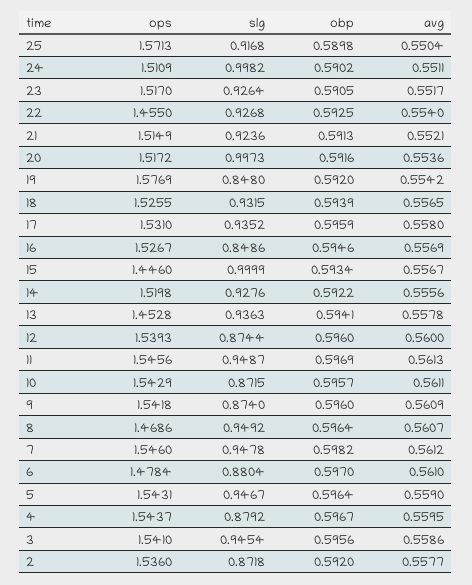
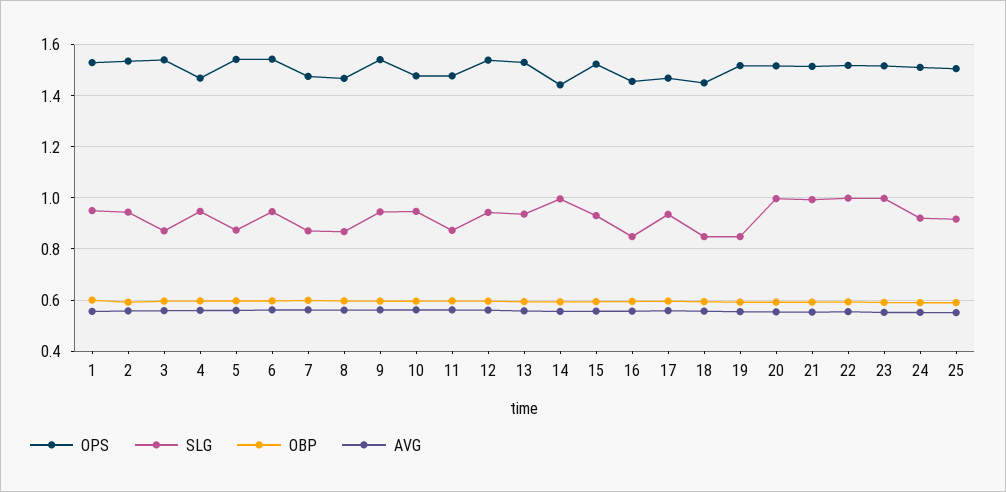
  {
    "ops": {
-     "25": 1.5713,
+     "25": 1.5,
      "24": 1.5109,
      "23": 1.517,
-     "22": 1.455,
+     "22": 1.525,
      "21": 1.5149,
      "20": 1.5172,
-     "19": 1.5769,
+     "19": 1.525,
-     "18": 1.5255,
+     "18": 1.45,
-     "17": 1.531,
+     "17": 1.475,
-     "16": 1.5267,
+     "16": 1.45,
-     "15": 1.446,
+     "15": 1.525,
-     "14": 1.5198,
+     "14": 1.45,
-     "13": 1.4528,
+     "13": 1.525,
      "12": 1.5393,
-     "11": 1.5456,
+     "11": 1.475,
-     "10": 1.5429,
+     "10": 1.475,
      "9": 1.5418,
      "8": 1.4686,
-     "7": 1.546,
+     "7": 1.475,
-     "6": 1.4784,
+     "6": 1.55,
      "5": 1.5431,
-     "4": 1.5437,
+     "4": 1.475,
      "3": 1.541,
-     "2": 1.536
+     "2": 1.536,
+     "1": 1.525
    },
    "slg": {
      "25": 0.9168,
-     "24": 0.9982,
+     "24": 0.925,
-     "23": 0.9264,
+     "23": 1,
-     "22": 0.9268,
+     "22": 1,
-     "21": 0.9236,
+     "21": 1,
      "20": 0.9973,
      "19": 0.848,
-     "18": 0.9315,
+     "18": 0.85,
      "17": 0.9352,
      "16": 0.8486,
-     "15": 0.9999,
+     "15": 0.925,
-     "14": 0.9276,
+     "14": 1,
      "13": 0.9363,
-     "12": 0.8744,
+     "12": 0.95,
-     "11": 0.9487,
+     "11": 0.875,
-     "10": 0.8715,
+     "10": 0.95,
-     "9": 0.874,
+     "9": 0.95,
-     "8": 0.9492,
+     "8": 0.875,
-     "7": 0.9478,
+     "7": 0.875,
-     "6": 0.8804,
+     "6": 0.95,
-     "5": 0.9467,
+     "5": 0.875,
-     "4": 0.8792,
+     "4": 0.95,
-     "3": 0.9454,
+     "3": 0.875,
-     "2": 0.8718
+     "2": 0.95,
+     "1": 0.95
    },
    "obp": {
      "25": 0.5898,
      "24": 0.5902,
      "23": 0.5905,
      "22": 0.5925,
      "21": 0.5913,
      "20": 0.5916,
      "19": 0.592,
      "18": 0.5939,
      "17": 0.5959,
      "16": 0.5946,
      "15": 0.5934,
      "14": 0.5922,
      "13": 0.5941,
      "12": 0.596,
      "11": 0.5969,
      "10": 0.5957,
      "9": 0.596,
      "8": 0.5964,
      "7": 0.5982,
      "6": 0.597,
      "5": 0.5964,
      "4": 0.5967,
      "3": 0.5956,
-     "2": 0.592
+     "2": 0.592,
+     "1": 0.6
    },
    "avg": {
      "25": 0.5504,
      "24": 0.5511,
      "23": 0.5517,
      "22": 0.554,
      "21": 0.5521,
      "20": 0.5536,
      "19": 0.5542,
      "18": 0.5565,
      "17": 0.558,
      "16": 0.5569,
      "15": 0.5567,
      "14": 0.5556,
      "13": 0.5578,
      "12": 0.56,
      "11": 0.5613,
      "10": 0.5611,
      "9": 0.5609,
      "8": 0.5607,
      "7": 0.5612,
      "6": 0.561,
      "5": 0.559,
      "4": 0.5595,
      "3": 0.5586,
-     "2": 0.5577
+     "2": 0.5577,
+     "1": 0.55
    }
  }

